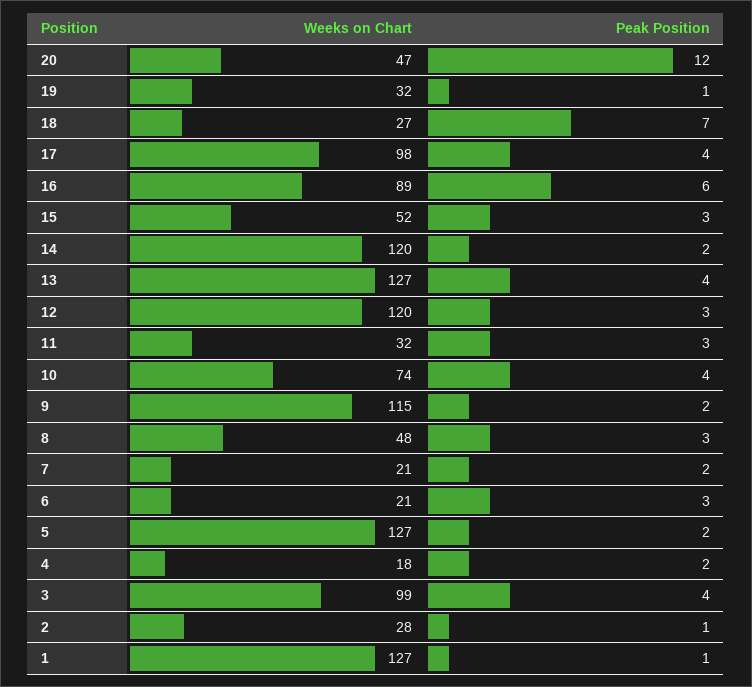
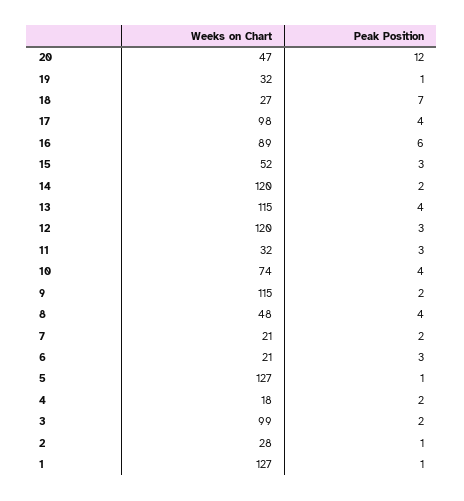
  {
    "Weeks on Chart": {
      "20": 47,
      "19": 32,
      "18": 27,
      "17": 98,
      "16": 89,
      "15": 52,
      "14": 120,
-     "13": 127,
+     "13": 115,
      "12": 120,
      "11": 32,
      "10": 74,
      "9": 115,
      "8": 48,
      "7": 21,
      "6": 21,
      "5": 127,
      "4": 18,
      "3": 99,
      "2": 28,
      "1": 127
    },
    "Peak Position": {
      "20": 12,
      "19": 1,
      "18": 7,
      "17": 4,
      "16": 6,
      "15": 3,
      "14": 2,
      "13": 4,
      "12": 3,
      "11": 3,
      "10": 4,
      "9": 2,
-     "8": 3,
+     "8": 4,
      "7": 2,
      "6": 3,
-     "5": 2,
+     "5": 1,
      "4": 2,
-     "3": 4,
+     "3": 2,
      "2": 1,
      "1": 1
    }
  }

